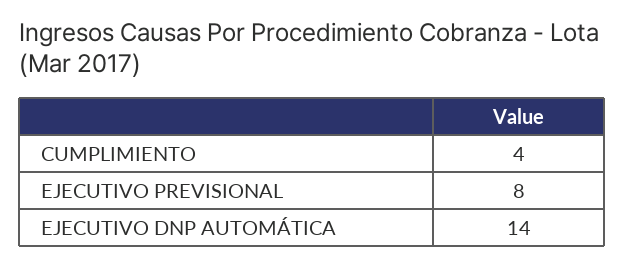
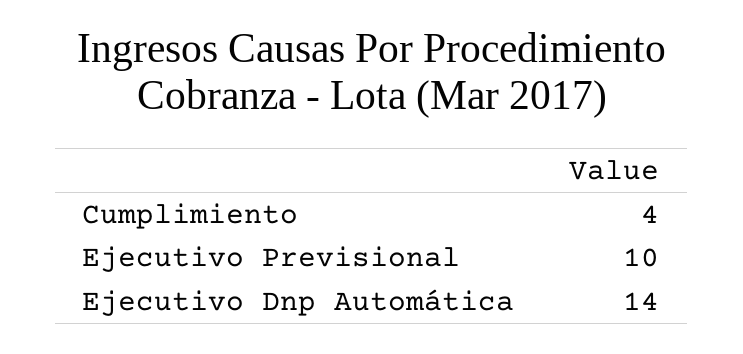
  {
    "CUMPLIMIENTO": 4,
-   "EJECUTIVO PREVISIONAL": 8,
+   "EJECUTIVO PREVISIONAL": 10,
    "EJECUTIVO DNP AUTOMÁTICA": 14
  }

